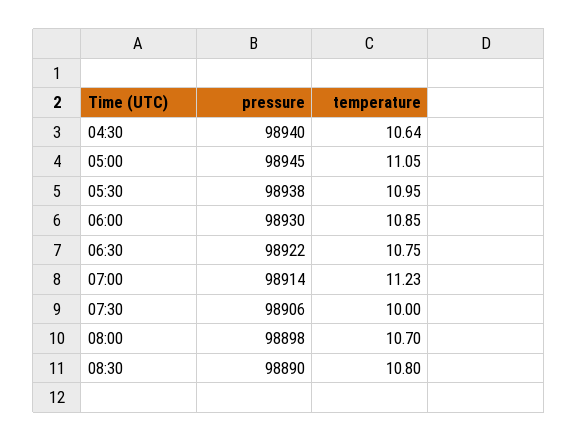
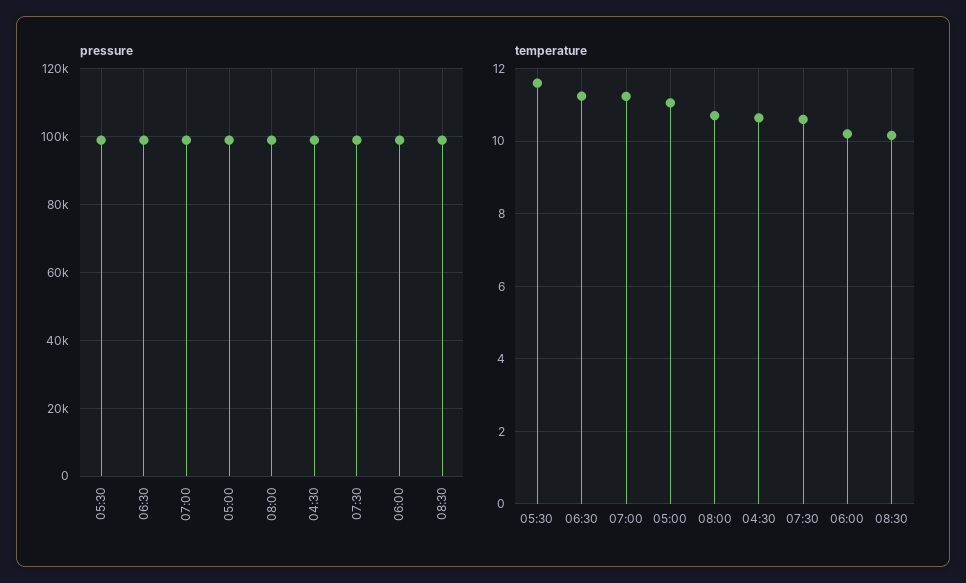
  {
    "pressure": {
      "04:30": 98940,
      "05:00": 98945,
      "05:30": 98938,
      "06:00": 98930,
      "06:30": 98922,
      "07:00": 98914,
      "07:30": 98906,
      "08:00": 98898,
      "08:30": 98890
    },
    "temperature": {
      "04:30": 10.64,
      "05:00": 11.05,
-     "05:30": 10.95,
+     "05:30": 11.6,
-     "06:00": 10.85,
+     "06:00": 10.2,
-     "06:30": 10.75,
+     "06:30": 11.2,
      "07:00": 11.23,
-     "07:30": 10,
+     "07:30": 10.6,
      "08:00": 10.7,
-     "08:30": 10.8
+     "08:30": 10.2
    }
  }

